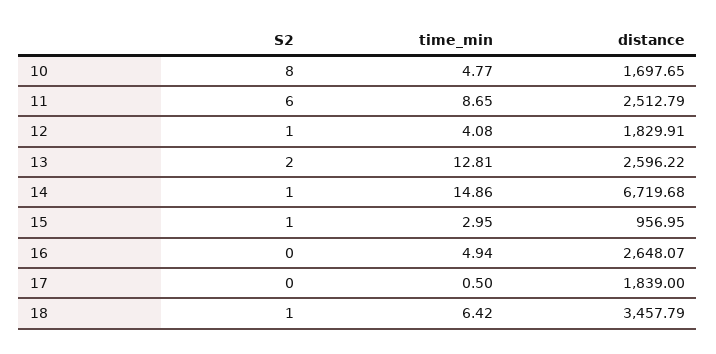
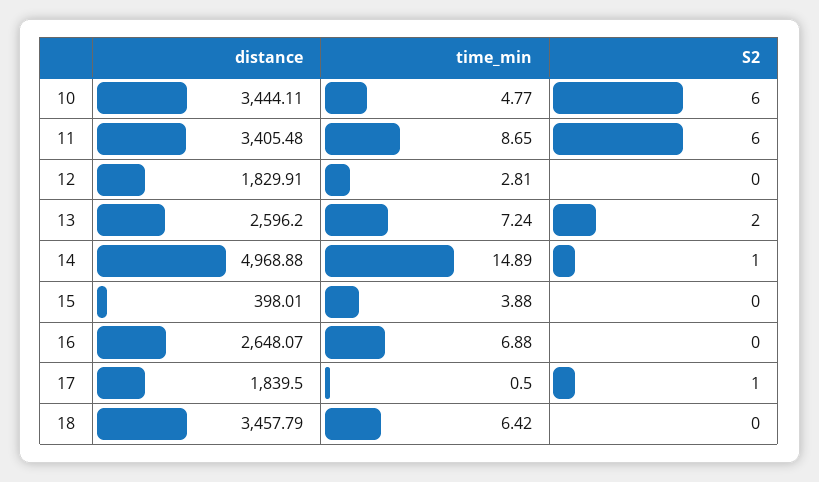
  {
    "S2": {
-     "10": 8,
+     "10": 6,
      "11": 6,
-     "12": 1,
+     "12": 0,
      "13": 2,
      "14": 1,
-     "15": 1,
+     "15": 0,
      "16": 0,
-     "17": 0,
+     "17": 1,
-     "18": 1
+     "18": 0
    },
    "time_min": {
      "10": 4.77,
      "11": 8.65,
-     "12": 4.08,
+     "12": 2.81,
-     "13": 12.81,
+     "13": 7.24,
-     "14": 14.86,
+     "14": 14.89,
-     "15": 2.95,
+     "15": 3.88,
-     "16": 4.94,
+     "16": 6.88,
      "17": 0.5,
      "18": 6.42
    },
    "distance": {
-     "10": 1697.65,
+     "10": 3444.11,
-     "11": 2512.79,
+     "11": 3405.48,
      "12": 1829.91,
-     "13": 2596.22,
+     "13": 2596.2,
-     "14": 6719.68,
+     "14": 4968.88,
-     "15": 956.95,
+     "15": 398.01,
      "16": 2648.07,
-     "17": 1839,
+     "17": 1839.5,
      "18": 3457.79
    }
  }

